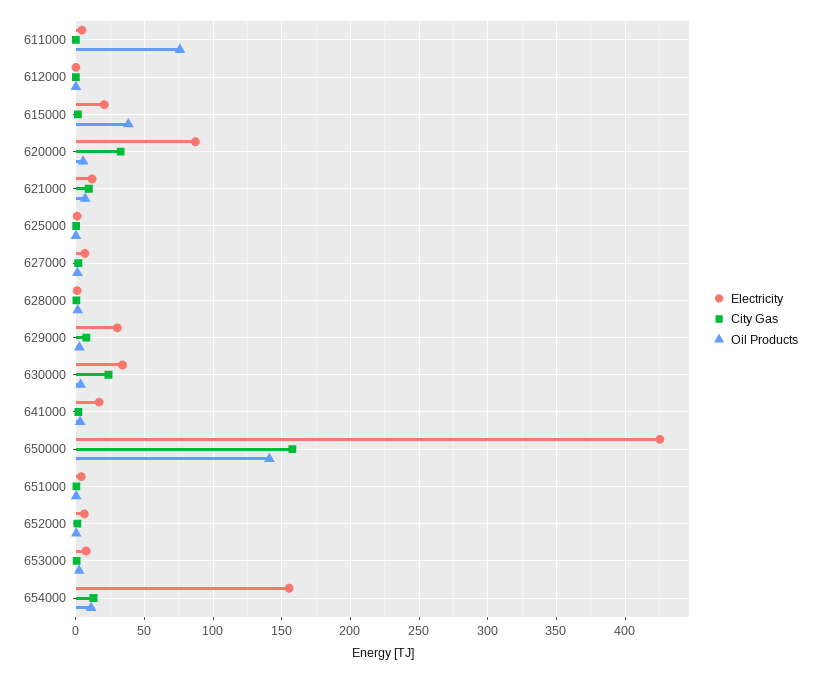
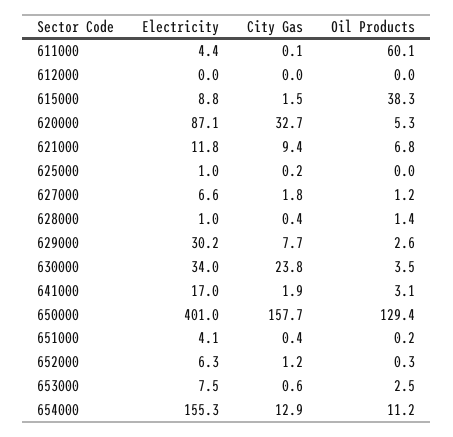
  {
    "Electricity": {
      "611000": 4.4,
      "612000": 0,
-     "615000": 20,
+     "615000": 8.8,
      "620000": 87.1,
      "621000": 11.8,
      "625000": 1,
      "627000": 6.6,
      "628000": 1,
      "629000": 30.2,
      "630000": 34,
      "641000": 17,
-     "650000": 425,
+     "650000": 401,
      "651000": 4.1,
      "652000": 6.3,
      "653000": 7.5,
      "654000": 155.3
    },
    "City Gas": {
      "611000": 0.1,
      "612000": 0,
      "615000": 1.5,
      "620000": 32.7,
      "621000": 9.4,
      "625000": 0.2,
      "627000": 1.8,
      "628000": 0.4,
      "629000": 7.7,
      "630000": 23.8,
      "641000": 1.9,
      "650000": 157.7,
      "651000": 0.4,
      "652000": 1.2,
      "653000": 0.6,
      "654000": 12.9
    },
    "Oil Products": {
-     "611000": 75,
+     "611000": 60.1,
      "612000": 0,
      "615000": 38.3,
      "620000": 5.3,
      "621000": 6.8,
      "625000": 0,
      "627000": 1.2,
      "628000": 1.4,
      "629000": 2.6,
      "630000": 3.5,
      "641000": 3.1,
-     "650000": 140,
+     "650000": 129.4,
      "651000": 0.2,
      "652000": 0.3,
      "653000": 2.5,
      "654000": 11.2
    }
  }

